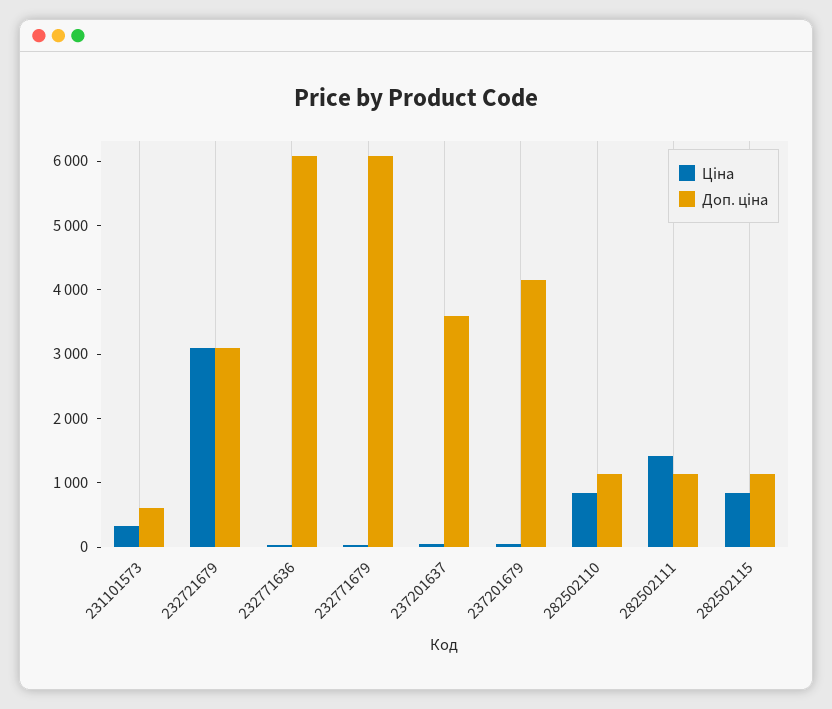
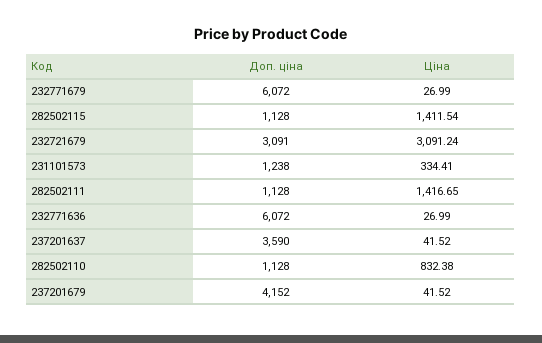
  {
    "Ціна": {
      "231101573": 334.41,
      "232721679": 3091.24,
      "232771636": 26.99,
      "232771679": 26.99,
      "237201637": 41.52,
      "237201679": 41.52,
      "282502110": 832.38,
      "282502111": 1416.65,
-     "282502115": 800
+     "282502115": 1411.54
    },
    "Доп. ціна": {
-     "231101573": 600,
+     "231101573": 1238,
      "232721679": 3091,
      "232771636": 6072,
      "232771679": 6072,
      "237201637": 3590,
      "237201679": 4152,
      "282502110": 1128,
      "282502111": 1128,
      "282502115": 1128
    }
  }

